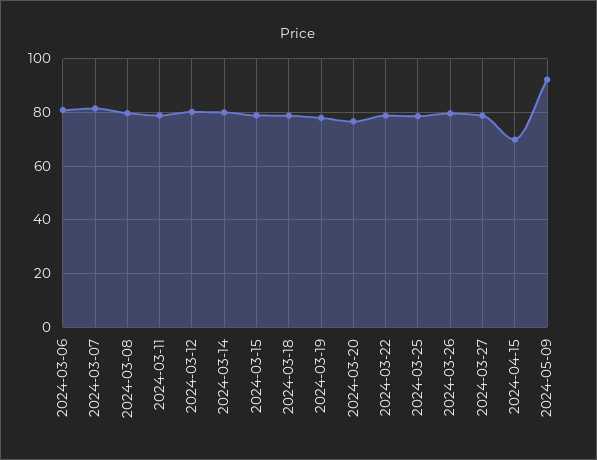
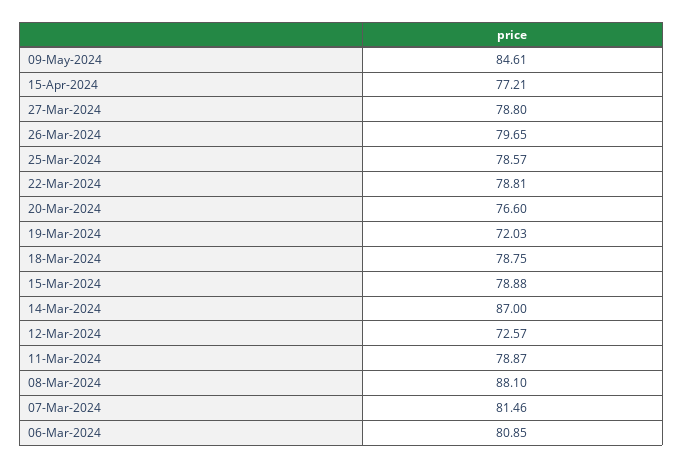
  {
    "2024-03-06": 80.85,
    "2024-03-07": 81.46,
-   "2024-03-08": 80,
+   "2024-03-08": 88.1,
    "2024-03-11": 78.87,
-   "2024-03-12": 80,
+   "2024-03-12": 72.57,
-   "2024-03-14": 80,
+   "2024-03-14": 87,
    "2024-03-15": 78.88,
    "2024-03-18": 78.75,
-   "2024-03-19": 77.5,
+   "2024-03-19": 72.03,
    "2024-03-20": 76.6,
    "2024-03-22": 78.81,
    "2024-03-25": 78.57,
    "2024-03-26": 79.65,
    "2024-03-27": 78.8,
-   "2024-04-15": 70,
+   "2024-04-15": 77.21,
-   "2024-05-09": 92.5
+   "2024-05-09": 84.61
  }

